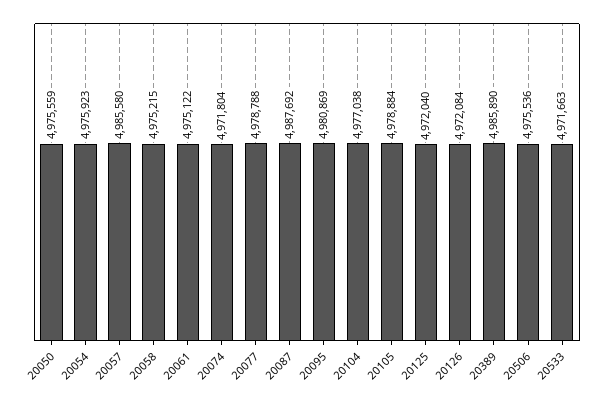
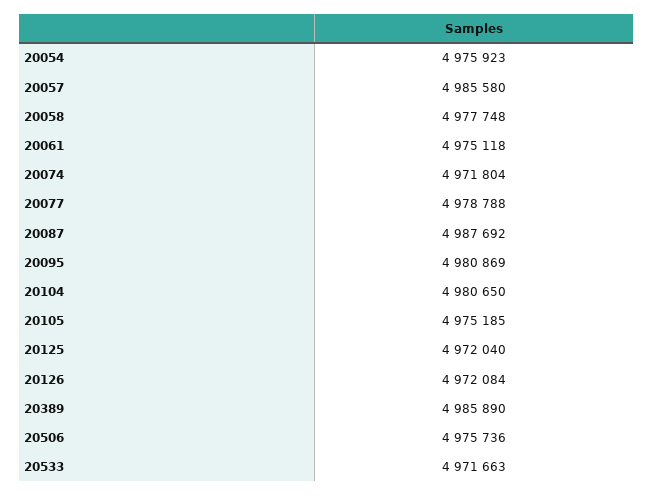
  {
-   "20050": 4975559,
    "20054": 4975923,
    "20057": 4985580,
-   "20058": 4975215,
+   "20058": 4977748,
-   "20061": 4975122,
+   "20061": 4975118,
    "20074": 4971804,
    "20077": 4978788,
    "20087": 4987692,
    "20095": 4980869,
-   "20104": 4977038,
+   "20104": 4980650,
-   "20105": 4978884,
+   "20105": 4975185,
    "20125": 4972040,
    "20126": 4972084,
    "20389": 4985890,
-   "20506": 4975536,
+   "20506": 4975736,
    "20533": 4971663
  }

